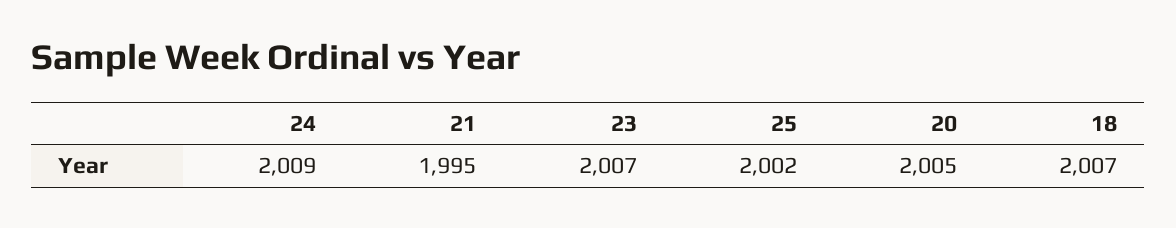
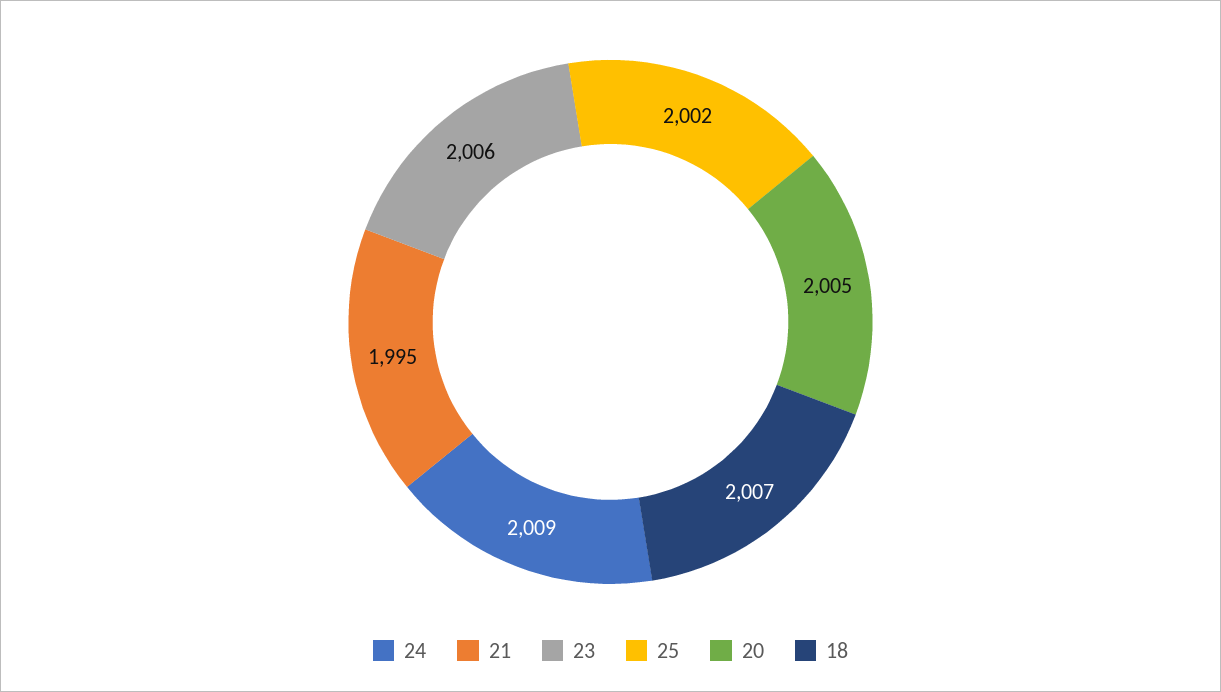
  {
    "24": 2009,
    "21": 1995,
-   "23": 2007,
+   "23": 2006,
    "25": 2002,
    "20": 2005,
    "18": 2007
  }

